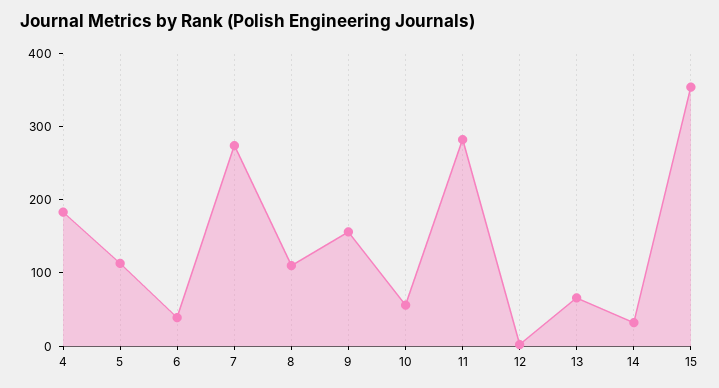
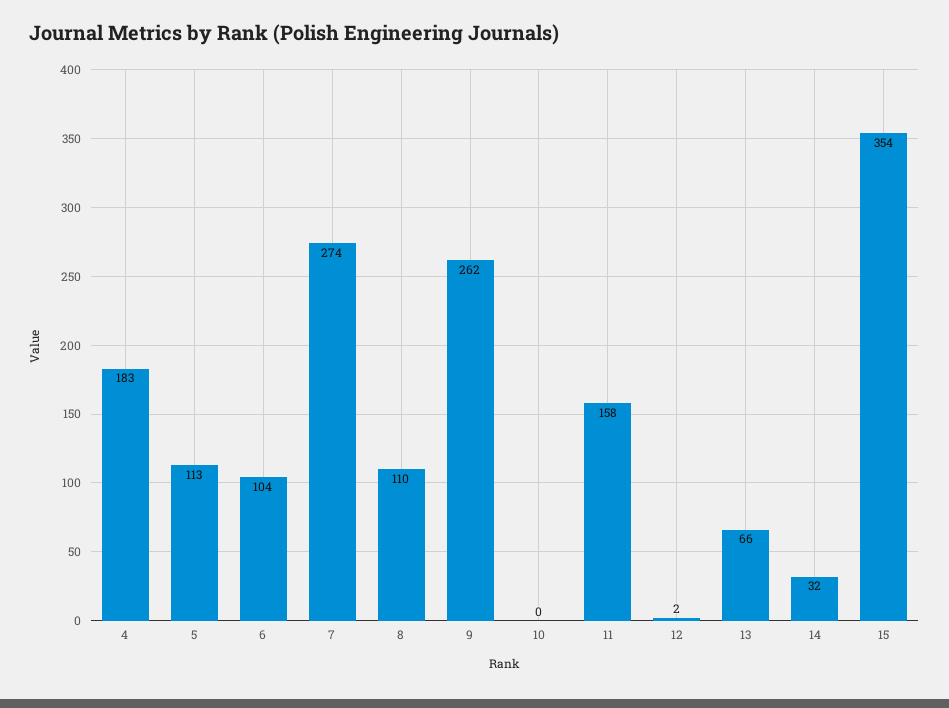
  {
    "4": 183,
    "5": 113,
-   "6": 40,
+   "6": 104,
    "7": 274,
    "8": 110,
-   "9": 160,
+   "9": 262,
-   "10": 60,
+   "10": 0,
-   "11": 280,
+   "11": 158,
    "12": 2,
    "13": 66,
    "14": 32,
    "15": 354
  }

